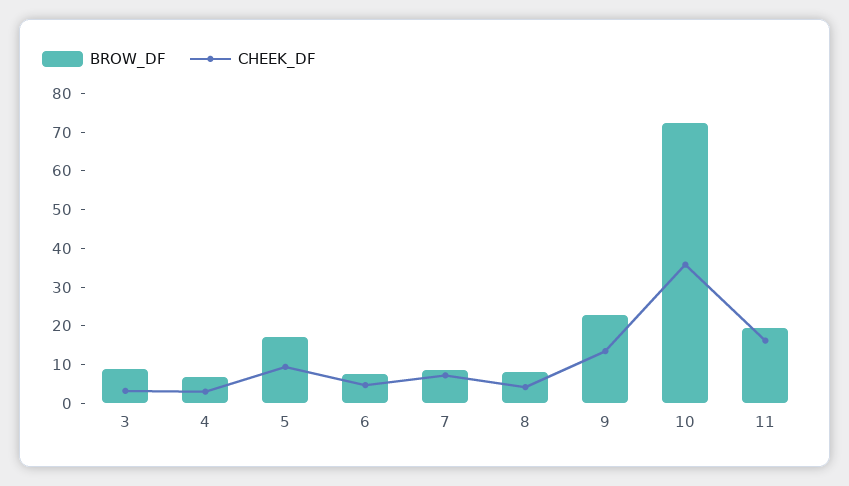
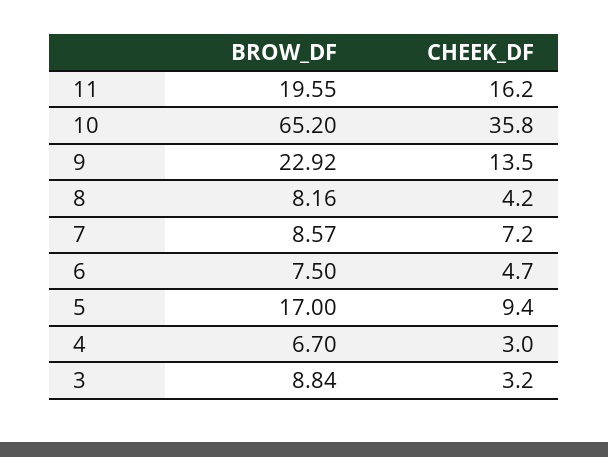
  {
    "BROW_DF": {
      "3": 8.84,
      "4": 6.7,
      "5": 17,
      "6": 7.5,
      "7": 8.57,
      "8": 8.16,
      "9": 22.92,
-     "10": 72.5,
+     "10": 65.2,
      "11": 19.55
    },
    "CHEEK_DF": {
      "3": 3.2,
      "4": 3,
      "5": 9.4,
      "6": 4.7,
      "7": 7.2,
      "8": 4.2,
      "9": 13.5,
      "10": 35.8,
      "11": 16.2
    }
  }

